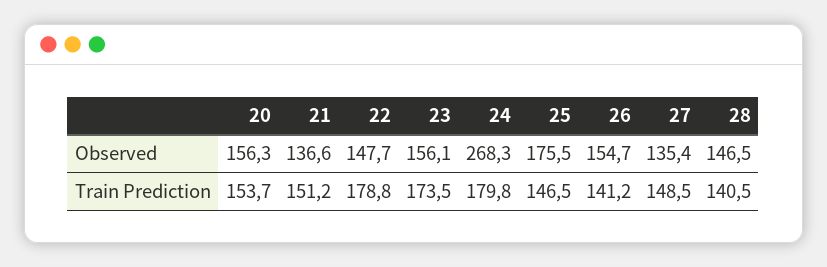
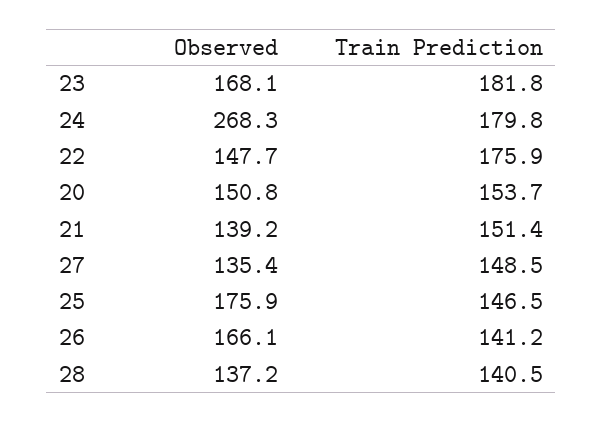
  {
    "20": {
-     "Observed": 156.3,
+     "Observed": 150.8,
      "Train Prediction": 153.7
    },
    "21": {
-     "Observed": 136.6,
+     "Observed": 139.2,
-     "Train Prediction": 151.2
+     "Train Prediction": 151.4
    },
    "22": {
      "Observed": 147.7,
-     "Train Prediction": 178.8
+     "Train Prediction": 175.9
    },
    "23": {
-     "Observed": 156.1,
+     "Observed": 168.1,
-     "Train Prediction": 173.5
+     "Train Prediction": 181.8
    },
    "24": {
      "Observed": 268.3,
      "Train Prediction": 179.8
    },
    "25": {
-     "Observed": 175.5,
+     "Observed": 175.9,
      "Train Prediction": 146.5
    },
    "26": {
-     "Observed": 154.7,
+     "Observed": 166.1,
      "Train Prediction": 141.2
    },
    "27": {
      "Observed": 135.4,
      "Train Prediction": 148.5
    },
    "28": {
-     "Observed": 146.5,
+     "Observed": 137.2,
      "Train Prediction": 140.5
    }
  }

